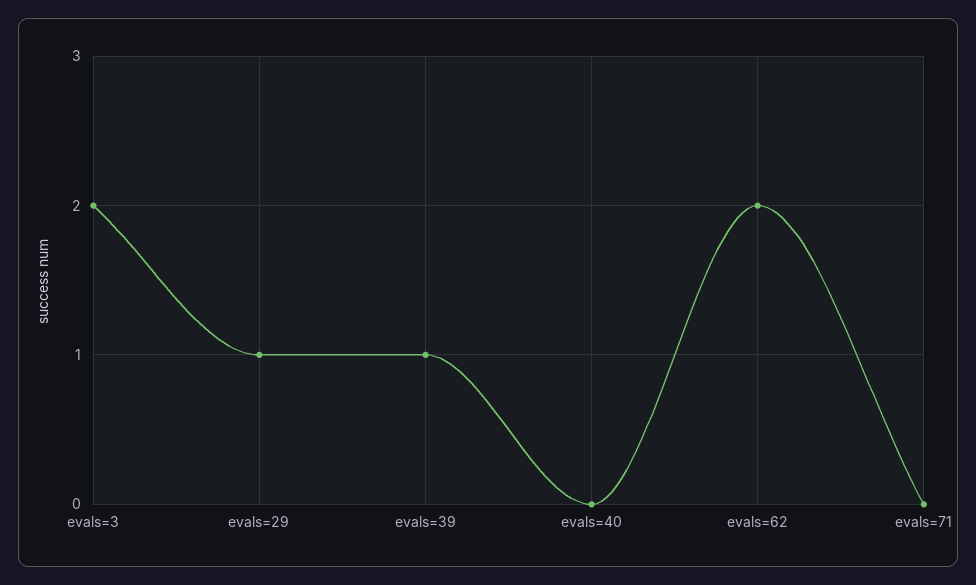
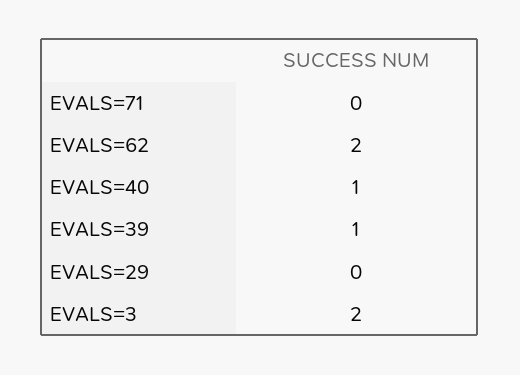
  {
    "evals=3": 2,
-   "evals=29": 1,
+   "evals=29": 0,
    "evals=39": 1,
-   "evals=40": 0,
+   "evals=40": 1,
    "evals=62": 2,
    "evals=71": 0
  }

